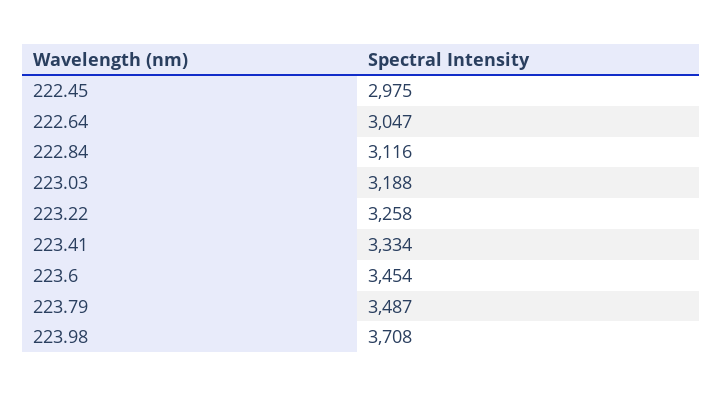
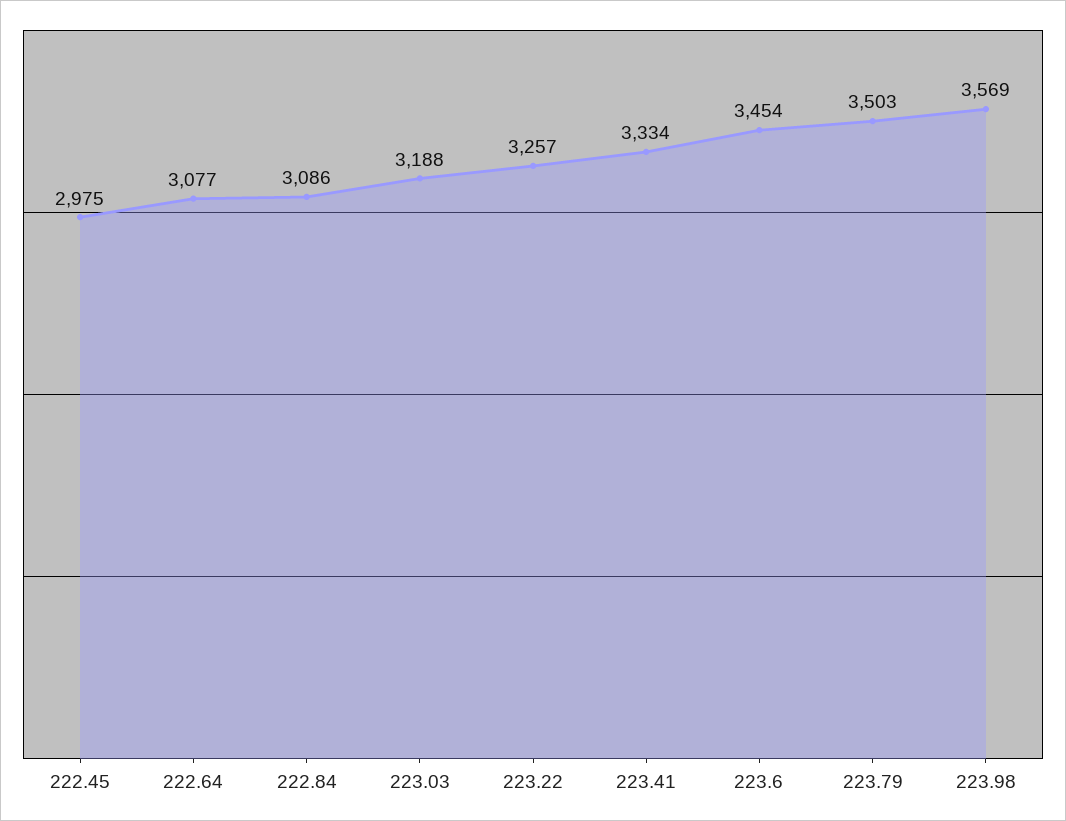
  {
    "222.45": 2975,
-   "222.64": 3047,
+   "222.64": 3077,
-   "222.84": 3116,
+   "222.84": 3086,
    "223.03": 3188,
-   "223.22": 3258,
+   "223.22": 3257,
    "223.41": 3334,
    "223.6": 3454,
-   "223.79": 3487,
+   "223.79": 3503,
-   "223.98": 3708
+   "223.98": 3569
  }

